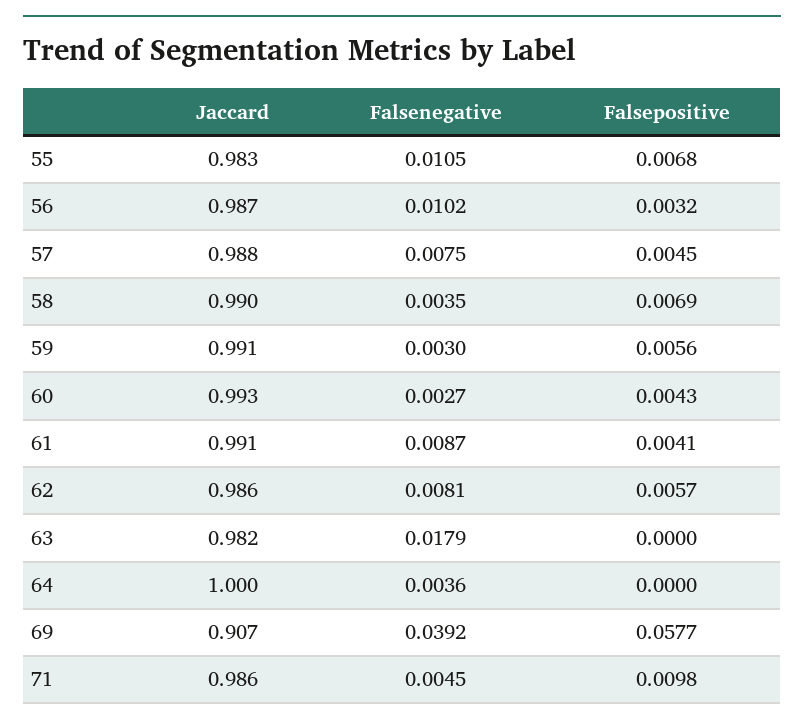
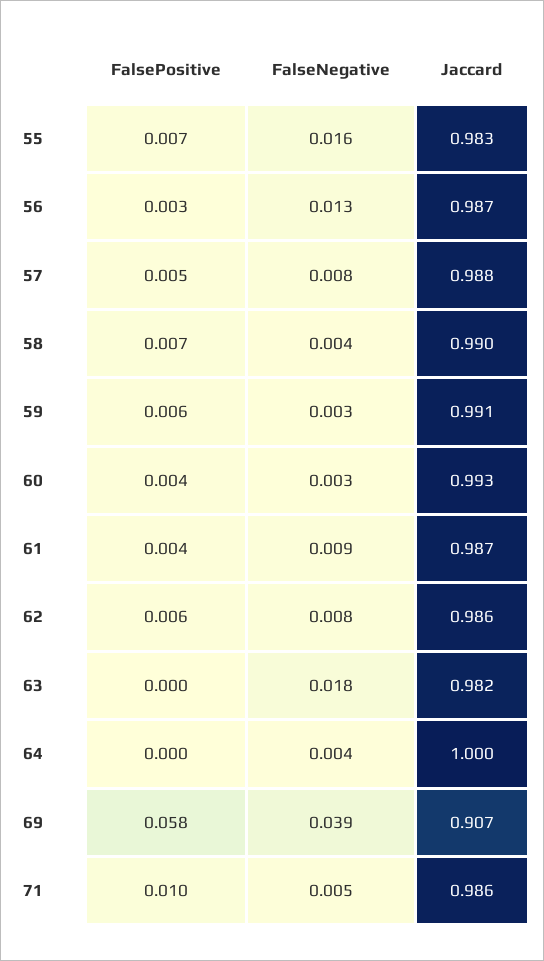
  {
    "Jaccard": {
      "55": 0.983,
      "56": 0.987,
      "57": 0.988,
      "58": 0.99,
      "59": 0.991,
      "60": 0.993,
-     "61": 0.991,
+     "61": 0.987,
      "62": 0.986,
      "63": 0.982,
      "64": 1,
      "69": 0.907,
      "71": 0.986
    },
    "Falsenegative": {
-     "55": 0.0105,
+     "55": 0.016,
-     "56": 0.0102,
+     "56": 0.013,
      "57": 0.0075,
      "58": 0.0035,
      "59": 0.003,
      "60": 0.0027,
      "61": 0.0087,
      "62": 0.0081,
      "63": 0.0179,
      "64": 0.0036,
      "69": 0.0392,
      "71": 0.0045
    },
    "Falsepositive": {
      "55": 0.0068,
      "56": 0.0032,
      "57": 0.0045,
      "58": 0.0069,
      "59": 0.0056,
      "60": 0.0043,
      "61": 0.0041,
      "62": 0.0057,
      "63": 0,
      "64": 0,
      "69": 0.0577,
      "71": 0.0098
    }
  }

